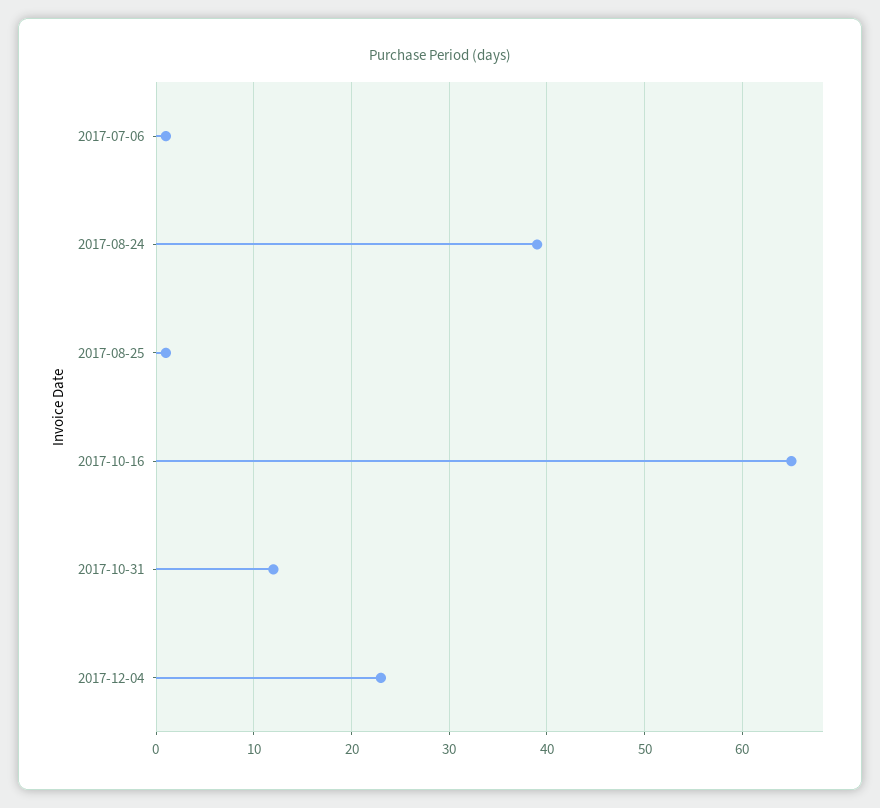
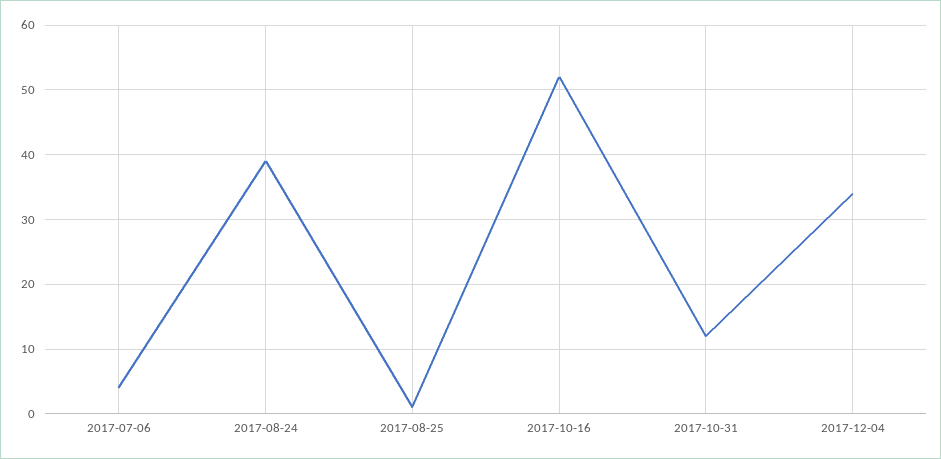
  {
-   "2017-07-06": 1,
+   "2017-07-06": 4,
    "2017-08-24": 39,
    "2017-08-25": 1,
-   "2017-10-16": 65,
+   "2017-10-16": 52,
    "2017-10-31": 12,
-   "2017-12-04": 23
+   "2017-12-04": 34
  }

